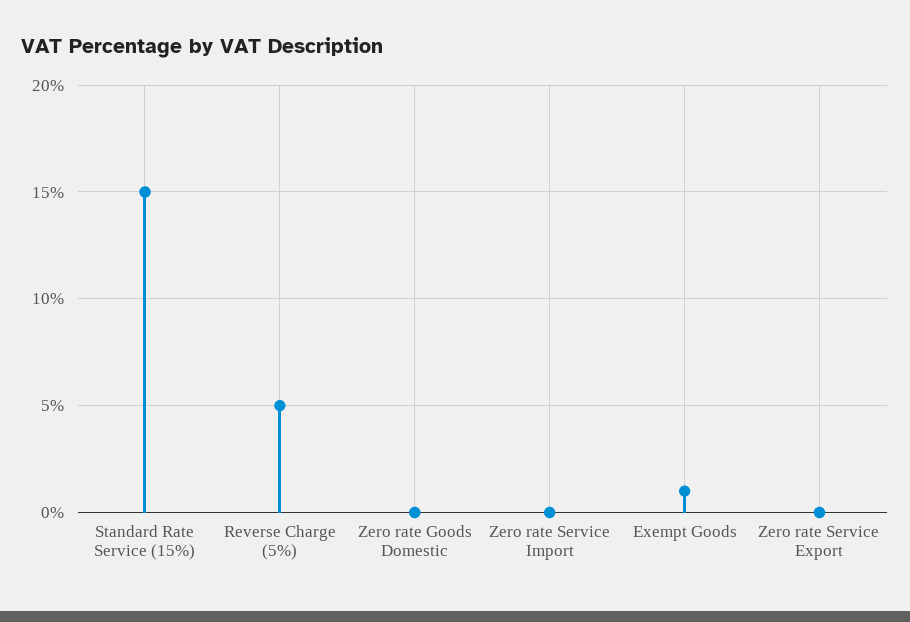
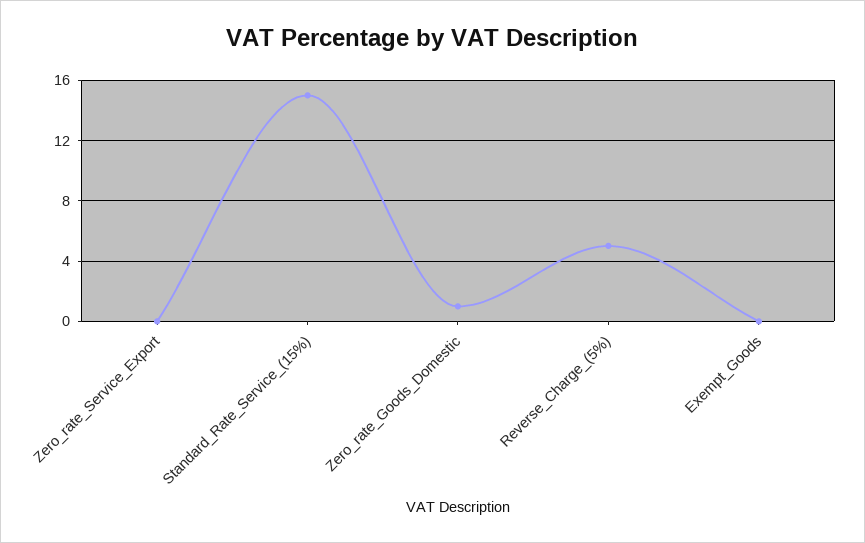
  {
    "Standard Rate Service (15%)": 15,
    "Reverse Charge (5%)": 5,
-   "Zero rate Goods Domestic": 0,
+   "Zero rate Goods Domestic": 1,
-   "Zero rate Service Import": 0,
-   "Exempt Goods": 1,
+   "Exempt Goods": 0,
    "Zero rate Service Export": 0
  }

